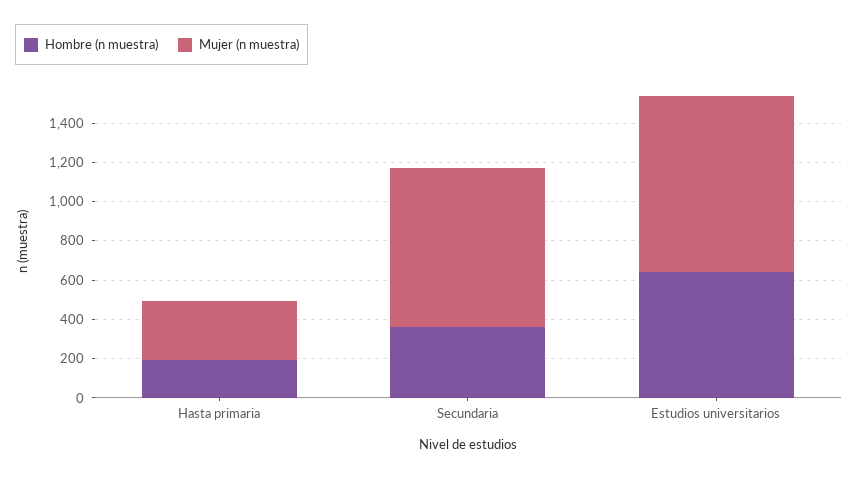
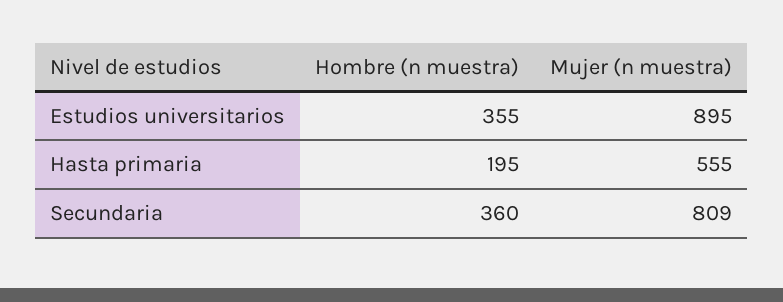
  {
    "Hombre (n muestra)": {
      "Hasta primaria": 195,
      "Secundaria": 360,
-     "Estudios universitarios": 650
+     "Estudios universitarios": 355
    },
    "Mujer (n muestra)": {
-     "Hasta primaria": 300,
+     "Hasta primaria": 555,
      "Secundaria": 809,
      "Estudios universitarios": 895
    }
  }

